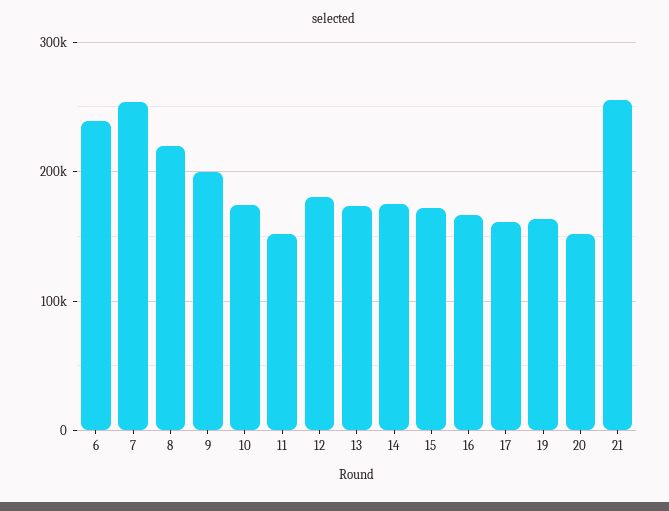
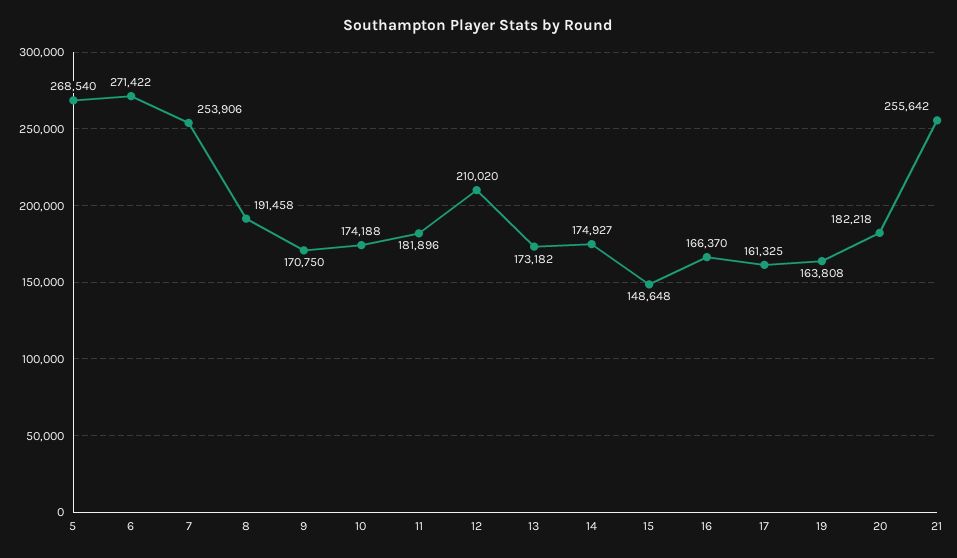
  {
-   "6": 240000,
+   "6": 271422,
    "7": 253906,
-   "8": 220000,
+   "8": 191458,
-   "9": 200000,
+   "9": 170750,
    "10": 174188,
-   "11": 150000,
+   "11": 181896,
-   "12": 180000,
+   "12": 210020,
    "13": 173182,
    "14": 174927,
-   "15": 170000,
+   "15": 148648,
    "16": 166370,
    "17": 161325,
    "19": 163808,
-   "20": 150000,
+   "20": 182218,
-   "21": 255642
+   "21": 255642,
+   "5": 268540
  }

